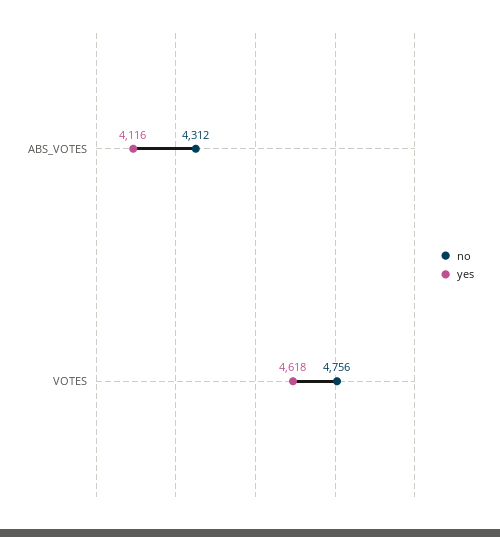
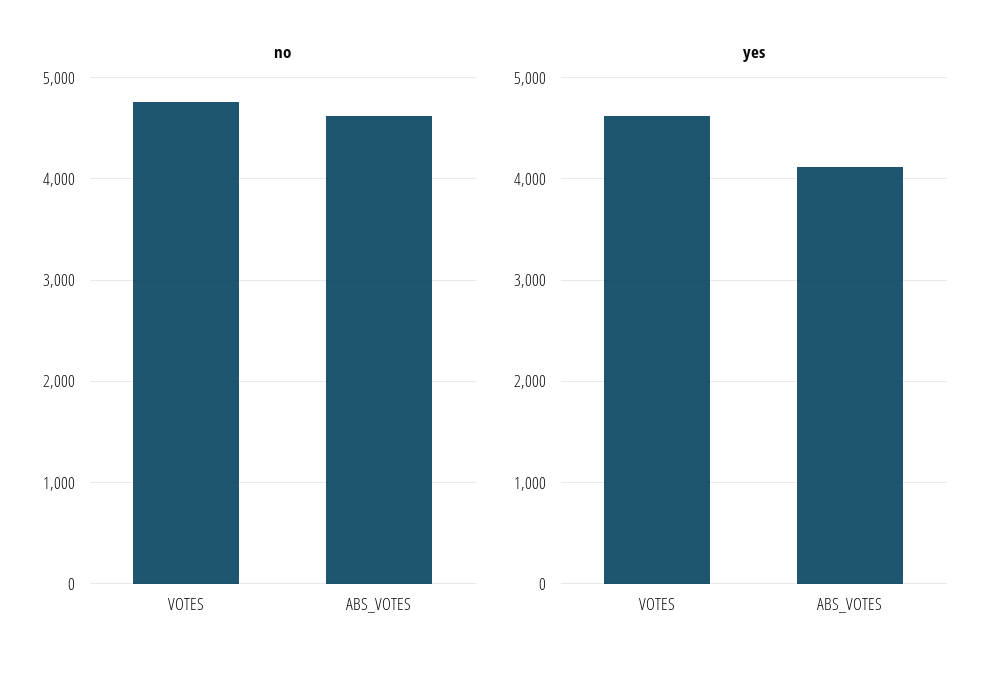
  {
    "no": {
-     "ABS_VOTES": 4312,
+     "ABS_VOTES": 4600,
      "VOTES": 4756
    },
    "yes": {
      "ABS_VOTES": 4116,
      "VOTES": 4618
    }
  }

